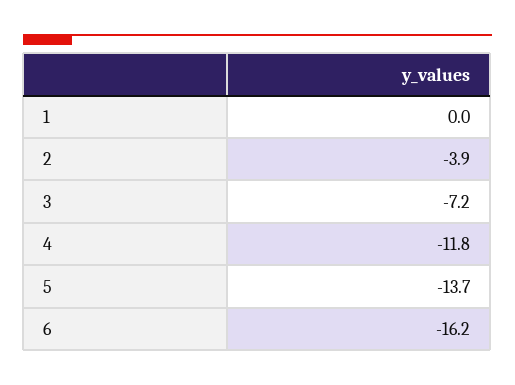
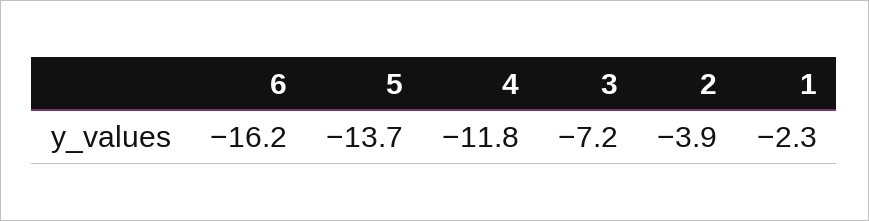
  {
-   "1": 0,
+   "1": -2.3,
    "2": -3.9,
    "3": -7.2,
    "4": -11.8,
    "5": -13.7,
    "6": -16.2
  }

